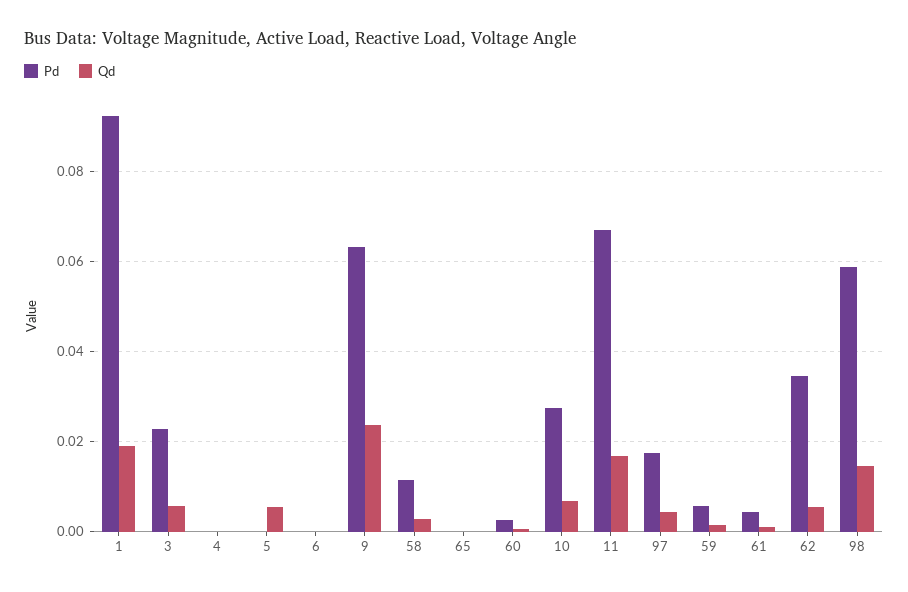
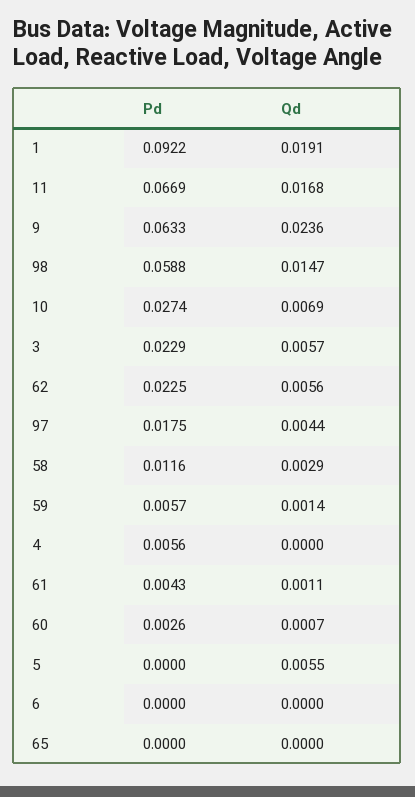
  {
    "Pd": {
      "1": 0.0922,
      "3": 0.0229,
-     "4": 0,
+     "4": 0.0056,
      "5": 0,
      "6": 0,
      "9": 0.0633,
      "58": 0.0116,
      "65": 0,
      "60": 0.0026,
      "10": 0.0274,
      "11": 0.0669,
      "97": 0.0175,
      "59": 0.0057,
      "61": 0.0043,
-     "62": 0.034,
+     "62": 0.0225,
      "98": 0.0588
    },
    "Qd": {
      "1": 0.0191,
      "3": 0.0057,
      "4": 0,
      "5": 0.0055,
      "6": 0,
      "9": 0.0236,
      "58": 0.0029,
      "65": 0,
      "60": 0.0007,
      "10": 0.0069,
      "11": 0.0168,
      "97": 0.0044,
      "59": 0.0014,
      "61": 0.0011,
      "62": 0.0056,
      "98": 0.0147
    }
  }

